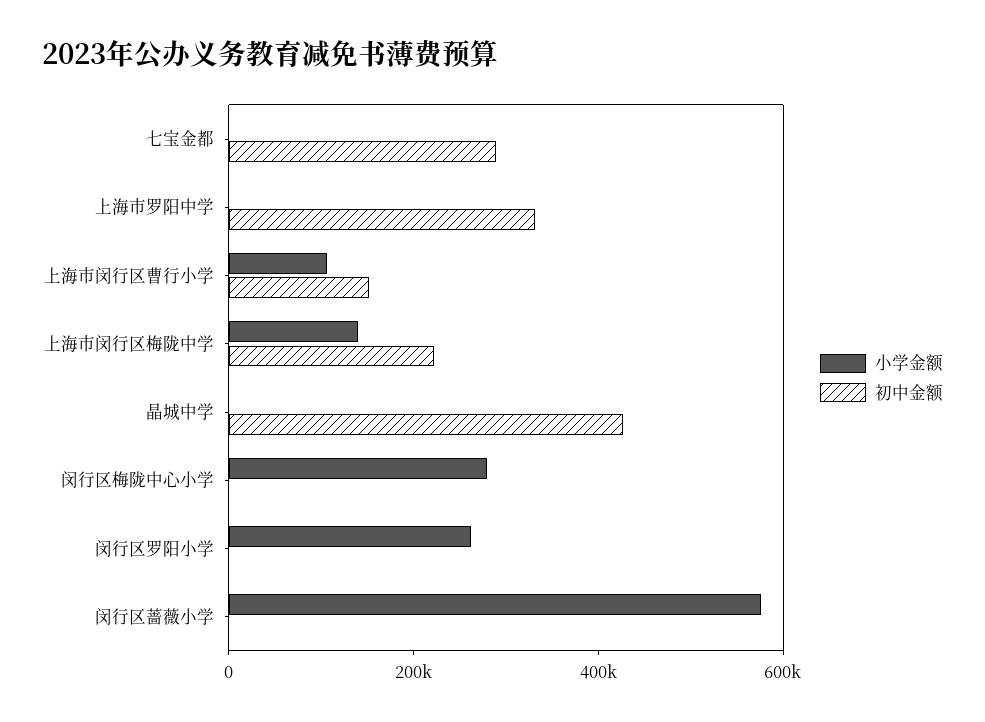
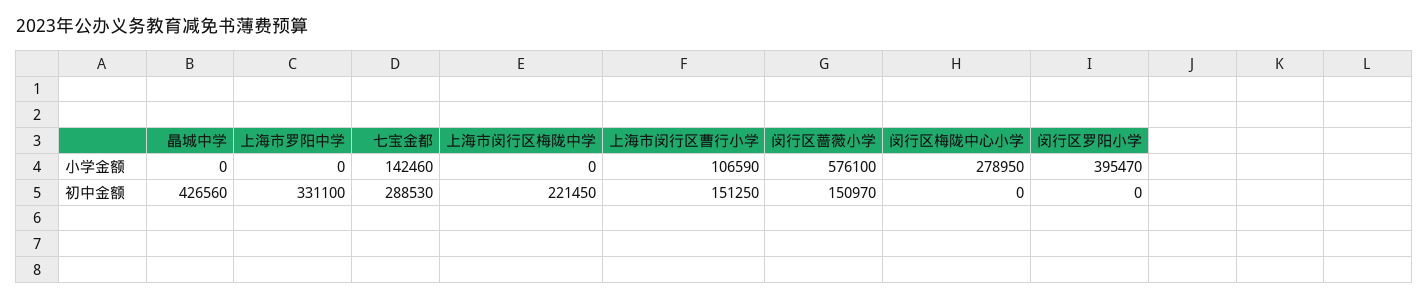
  {
    "小学金额": {
-     "七宝金都": 0,
+     "七宝金都": 142460,
      "上海市罗阳中学": 0,
      "上海市闵行区曹行小学": 106590,
-     "上海市闵行区梅陇中学": 150000,
+     "上海市闵行区梅陇中学": 0,
      "晶城中学": 0,
      "闵行区梅陇中心小学": 278950,
-     "闵行区罗阳小学": 250000,
+     "闵行区罗阳小学": 395470,
      "闵行区蔷薇小学": 576100
    },
    "初中金额": {
      "七宝金都": 288530,
      "上海市罗阳中学": 331100,
      "上海市闵行区曹行小学": 151250,
      "上海市闵行区梅陇中学": 221450,
      "晶城中学": 426560,
      "闵行区梅陇中心小学": 0,
      "闵行区罗阳小学": 0,
-     "闵行区蔷薇小学": 0
+     "闵行区蔷薇小学": 150970
    }
  }

